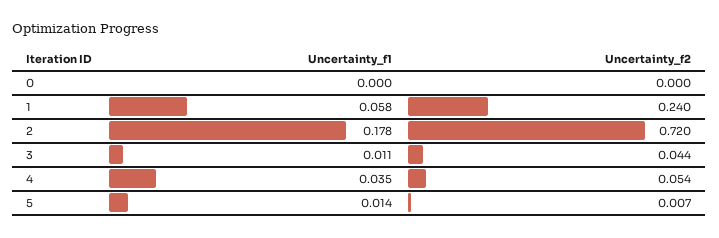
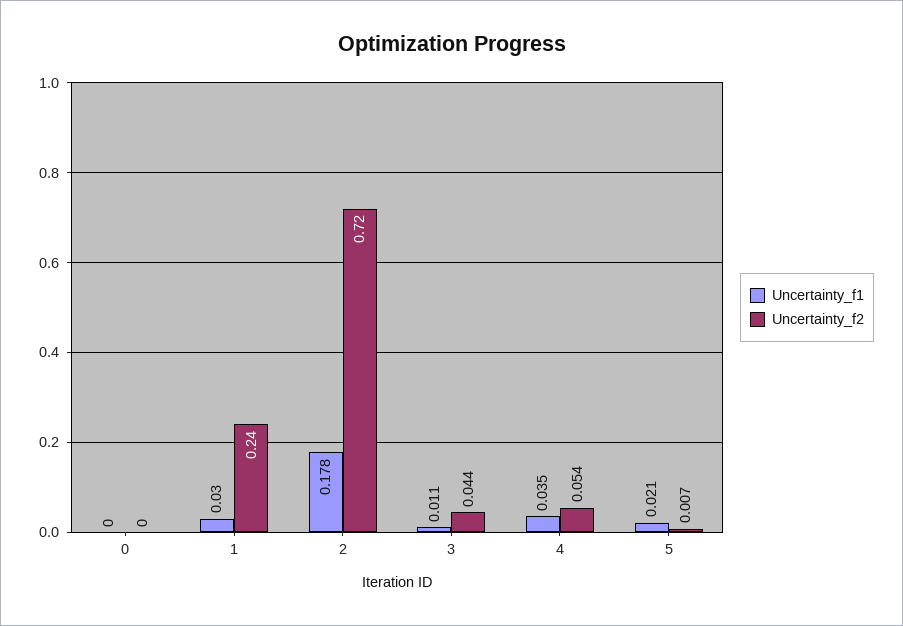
  {
    "Uncertainty_f1": {
      "0": 0,
-     "1": 0.058,
+     "1": 0.03,
      "2": 0.178,
      "3": 0.011,
      "4": 0.035,
-     "5": 0.014
+     "5": 0.021
    },
    "Uncertainty_f2": {
      "0": 0,
      "1": 0.24,
      "2": 0.72,
      "3": 0.044,
      "4": 0.054,
      "5": 0.007
    }
  }

